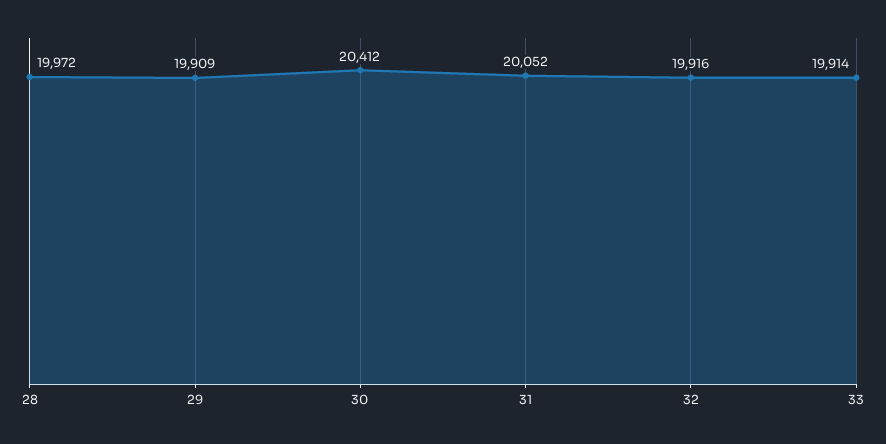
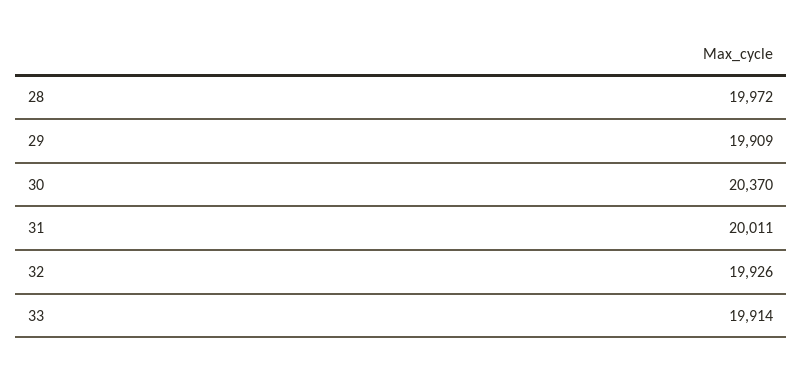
  {
    "28": 19972,
    "29": 19909,
-   "30": 20412,
+   "30": 20370,
-   "31": 20052,
+   "31": 20011,
-   "32": 19916,
+   "32": 19926,
    "33": 19914
  }

